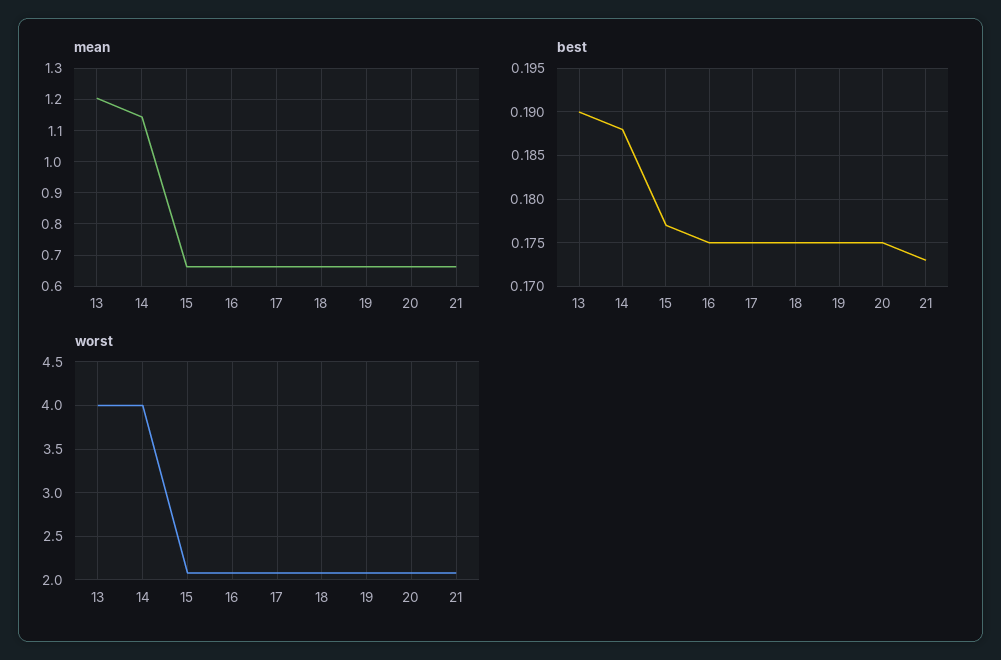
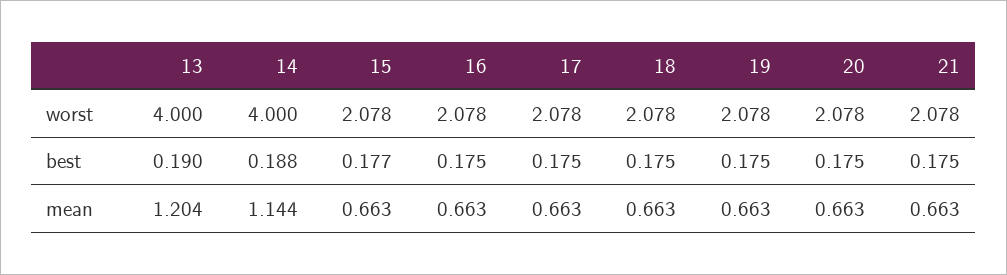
  {
    "mean": {
      "13": 1.204,
      "14": 1.144,
      "15": 0.663,
      "16": 0.663,
      "17": 0.663,
      "18": 0.663,
      "19": 0.663,
      "20": 0.663,
      "21": 0.663
    },
    "best": {
      "13": 0.19,
      "14": 0.188,
      "15": 0.177,
      "16": 0.175,
      "17": 0.175,
      "18": 0.175,
      "19": 0.175,
      "20": 0.175,
-     "21": 0.173
+     "21": 0.175
    },
    "worst": {
      "13": 4,
      "14": 4,
      "15": 2.078,
      "16": 2.078,
      "17": 2.078,
      "18": 2.078,
      "19": 2.078,
      "20": 2.078,
      "21": 2.078
    }
  }

